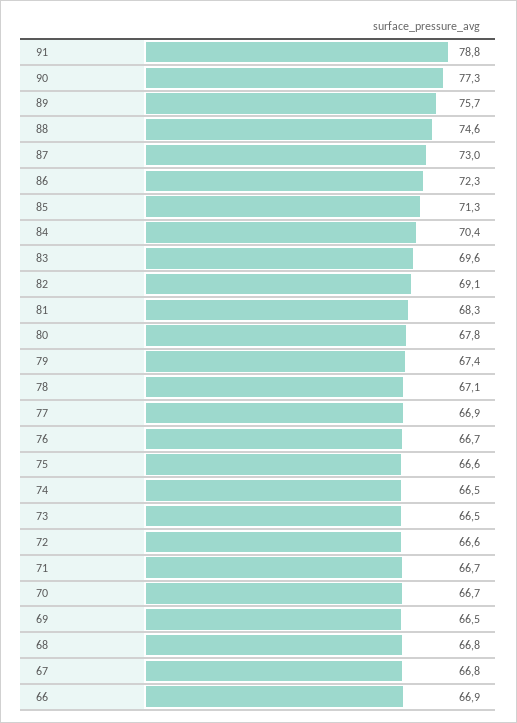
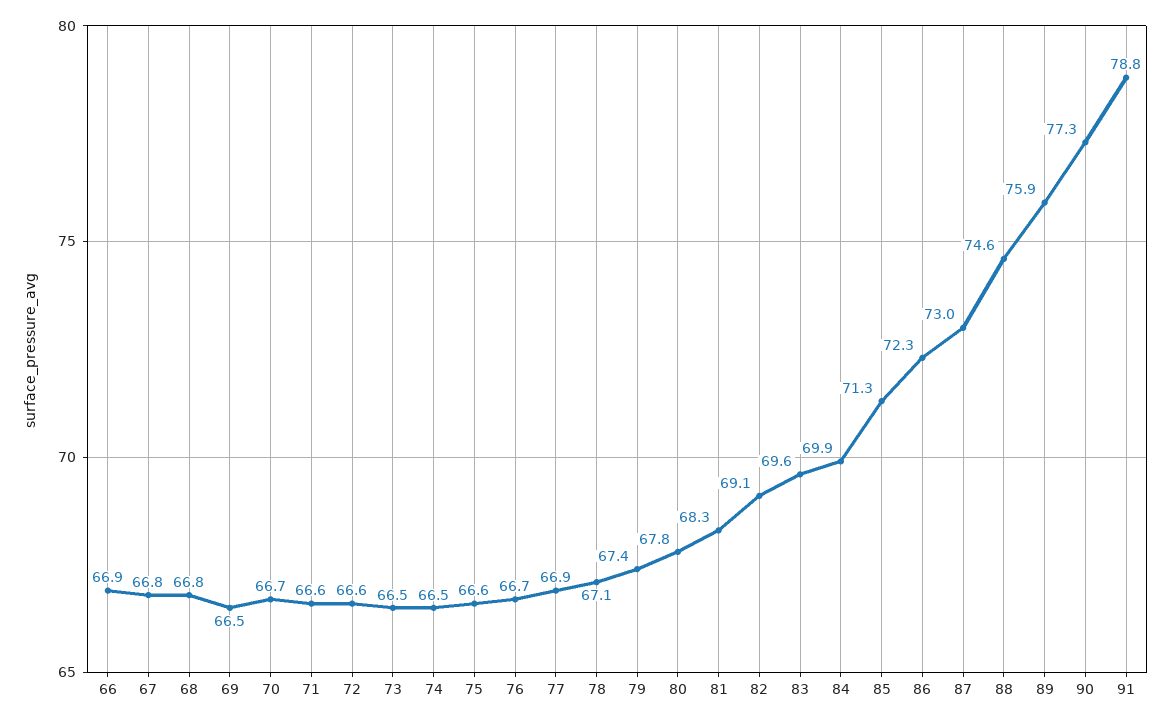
  {
    "91": 78.8,
    "90": 77.3,
-   "89": 75.7,
+   "89": 75.9,
    "88": 74.6,
    "87": 73,
    "86": 72.3,
    "85": 71.3,
-   "84": 70.4,
+   "84": 69.9,
    "83": 69.6,
    "82": 69.1,
    "81": 68.3,
    "80": 67.8,
    "79": 67.4,
    "78": 67.1,
    "77": 66.9,
    "76": 66.7,
    "75": 66.6,
    "74": 66.5,
    "73": 66.5,
    "72": 66.6,
-   "71": 66.7,
+   "71": 66.6,
    "70": 66.7,
    "69": 66.5,
    "68": 66.8,
    "67": 66.8,
    "66": 66.9
  }

